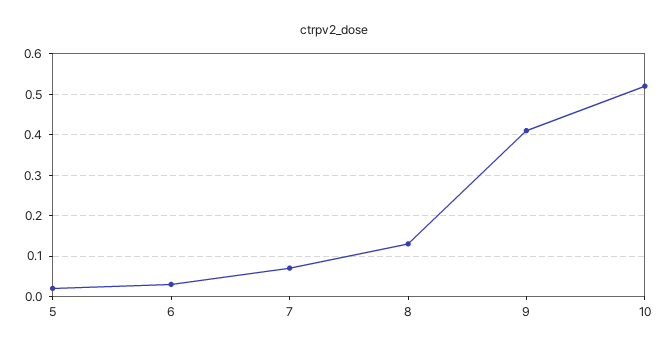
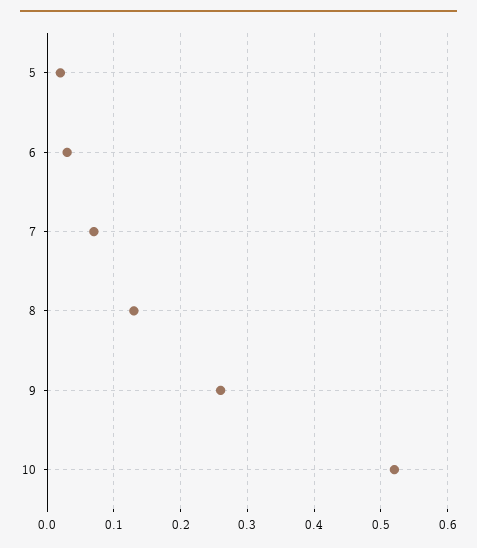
  {
    "5": 0.02,
    "6": 0.03,
    "7": 0.07,
    "8": 0.13,
-   "9": 0.4,
+   "9": 0.26,
    "10": 0.52
  }

